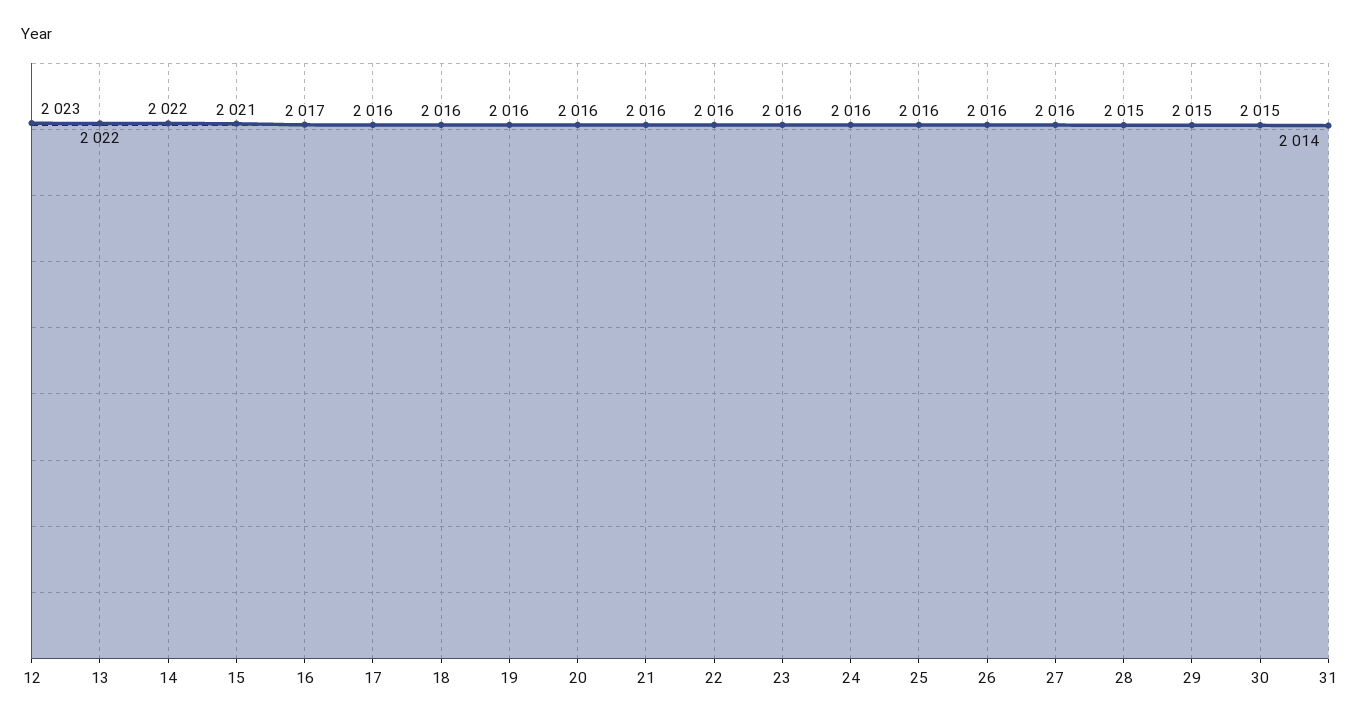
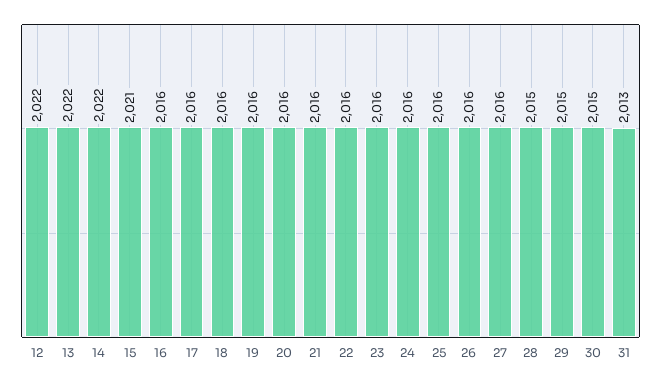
  {
-   "12": 2023,
+   "12": 2022,
    "13": 2022,
    "14": 2022,
    "15": 2021,
-   "16": 2017,
+   "16": 2016,
    "17": 2016,
    "18": 2016,
    "19": 2016,
    "20": 2016,
    "21": 2016,
    "22": 2016,
    "23": 2016,
    "24": 2016,
    "25": 2016,
    "26": 2016,
    "27": 2016,
    "28": 2015,
    "29": 2015,
    "30": 2015,
-   "31": 2014
+   "31": 2013
  }

